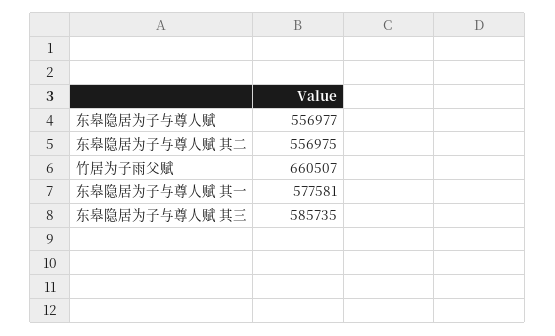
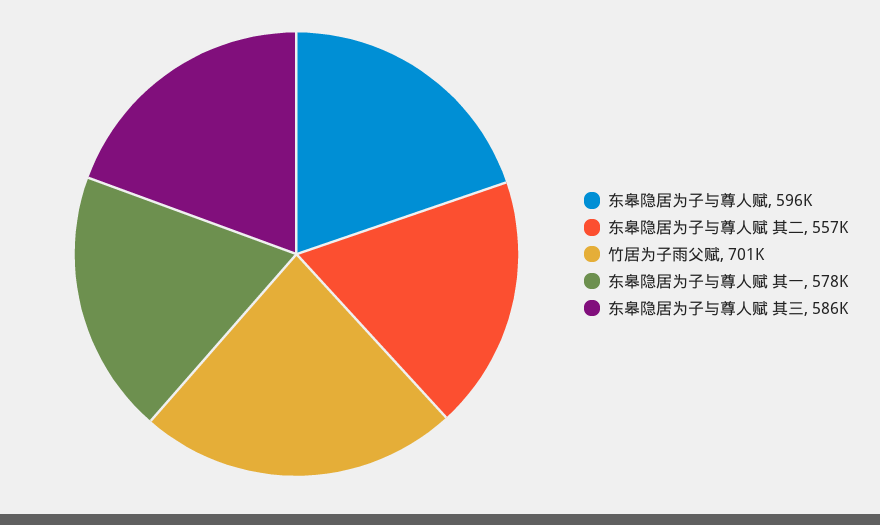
  {
-   "东皋隐居为子与尊人赋": 556977,
+   "东皋隐居为子与尊人赋": 596000,
    "东皋隐居为子与尊人赋 其二": 556975,
-   "竹居为子雨父赋": 660507,
+   "竹居为子雨父赋": 701000,
    "东皋隐居为子与尊人赋 其一": 577581,
    "东皋隐居为子与尊人赋 其三": 585735
  }

